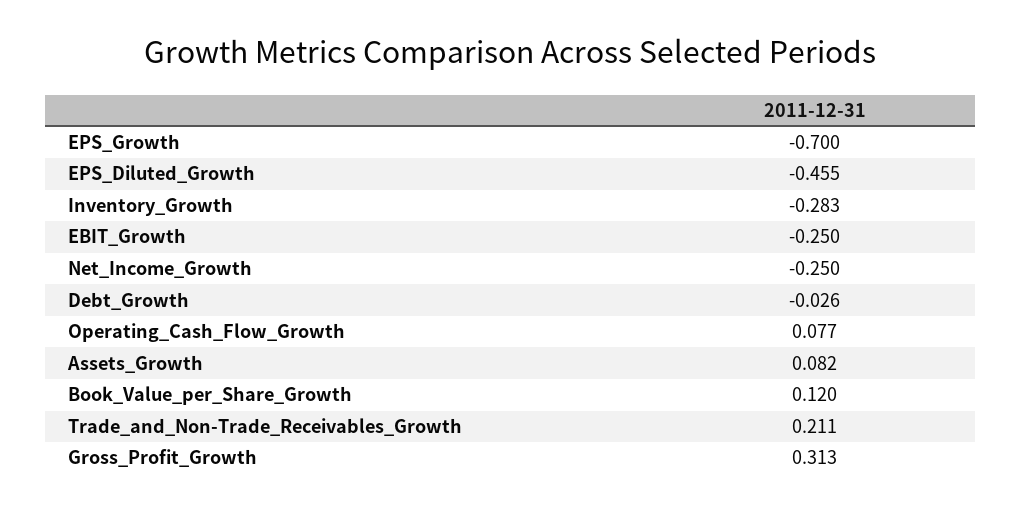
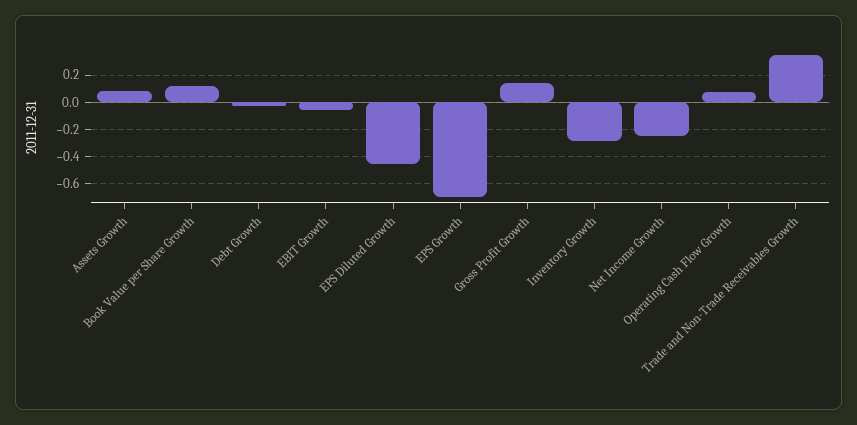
  {
    "EPS_Growth": -0.7,
    "EPS_Diluted_Growth": -0.455,
    "Inventory_Growth": -0.283,
-   "EBIT_Growth": -0.25,
+   "EBIT_Growth": -0.05,
    "Net_Income_Growth": -0.25,
    "Debt_Growth": -0.026,
    "Operating_Cash_Flow_Growth": 0.077,
    "Assets_Growth": 0.082,
    "Book_Value_per_Share_Growth": 0.12,
-   "Trade_and_Non-Trade_Receivables_Growth": 0.211,
+   "Trade_and_Non-Trade_Receivables_Growth": 0.35,
-   "Gross_Profit_Growth": 0.313
+   "Gross_Profit_Growth": 0.15
  }

